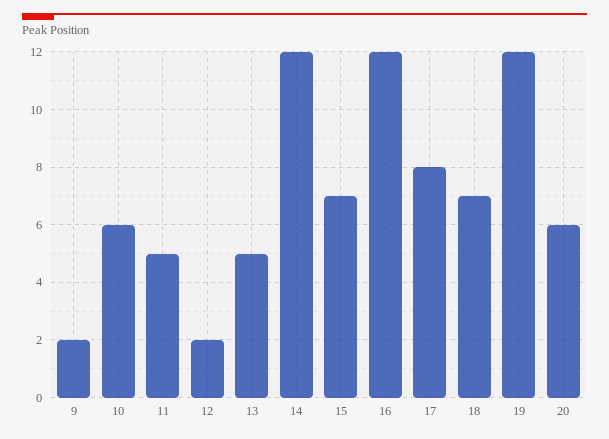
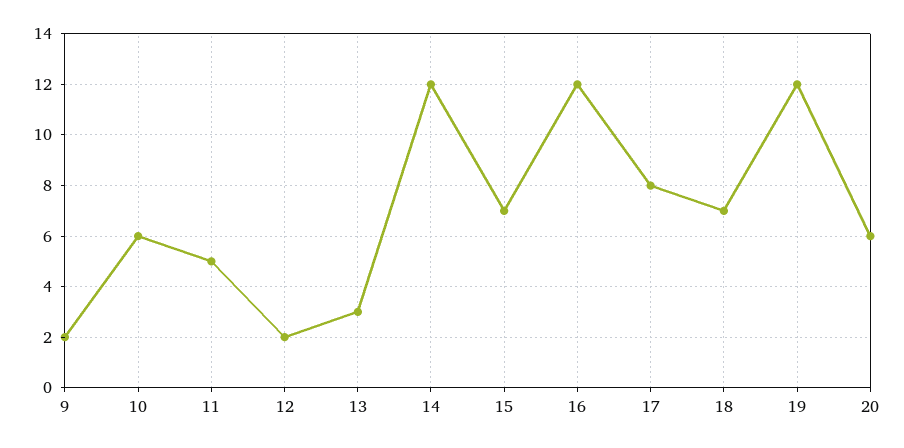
  {
    "9": 2,
    "10": 6,
    "11": 5,
    "12": 2,
-   "13": 5,
+   "13": 3,
    "14": 12,
    "15": 7,
    "16": 12,
    "17": 8,
    "18": 7,
    "19": 12,
    "20": 6
  }

